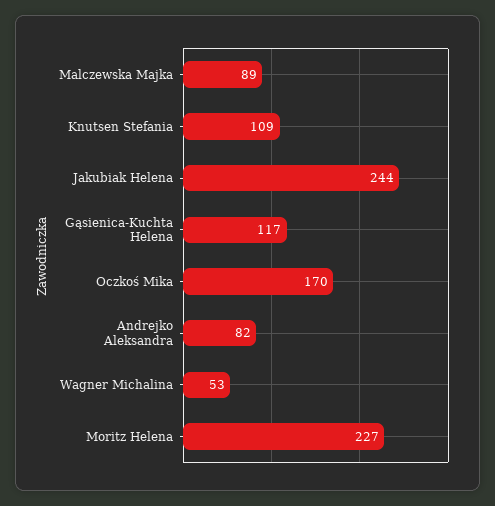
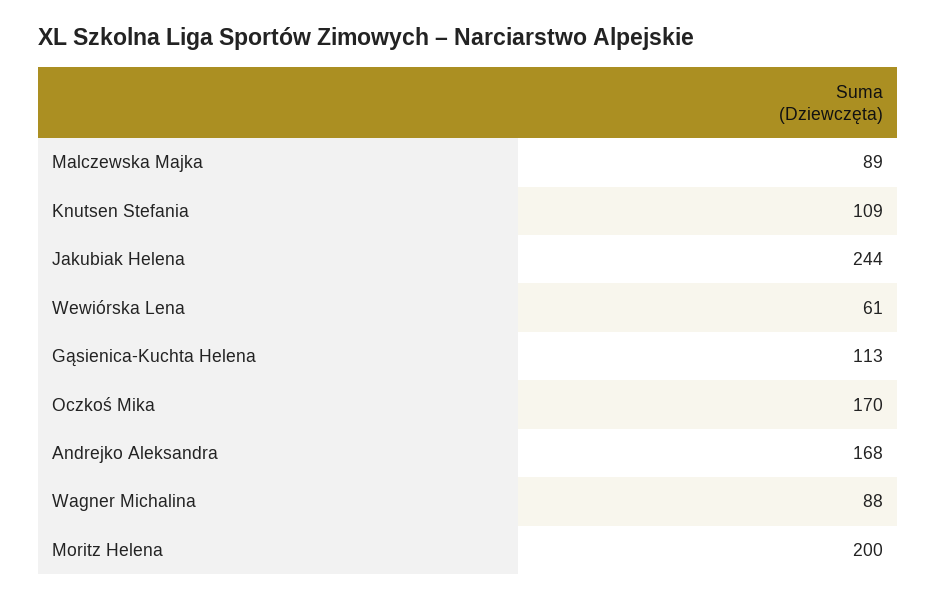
  {
    "Malczewska Majka": 89,
    "Knutsen Stefania": 109,
    "Jakubiak Helena": 244,
-   "Gąsienica-Kuchta Helena": 117,
+   "Gąsienica-Kuchta Helena": 113,
    "Oczkoś Mika": 170,
-   "Andrejko Aleksandra": 82,
+   "Andrejko Aleksandra": 168,
-   "Wagner Michalina": 53,
+   "Wagner Michalina": 88,
-   "Moritz Helena": 227
+   "Moritz Helena": 200,
+   "Wewiórska Lena": 61
  }

